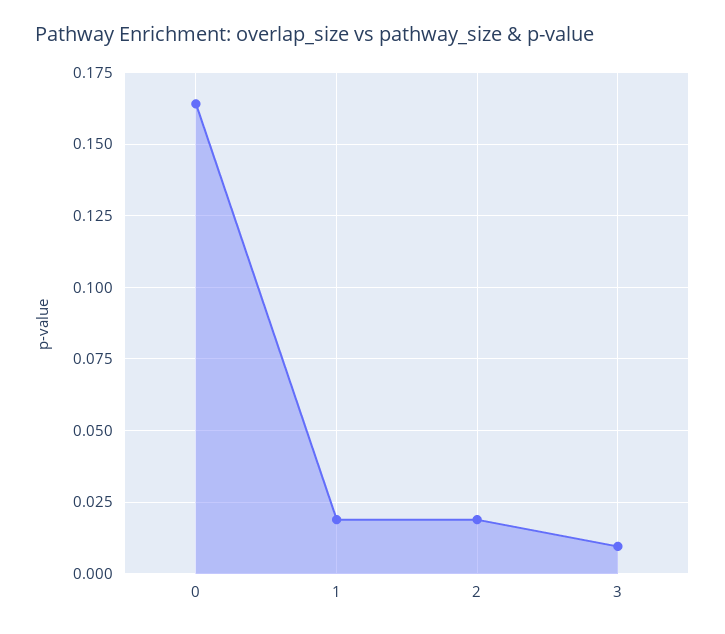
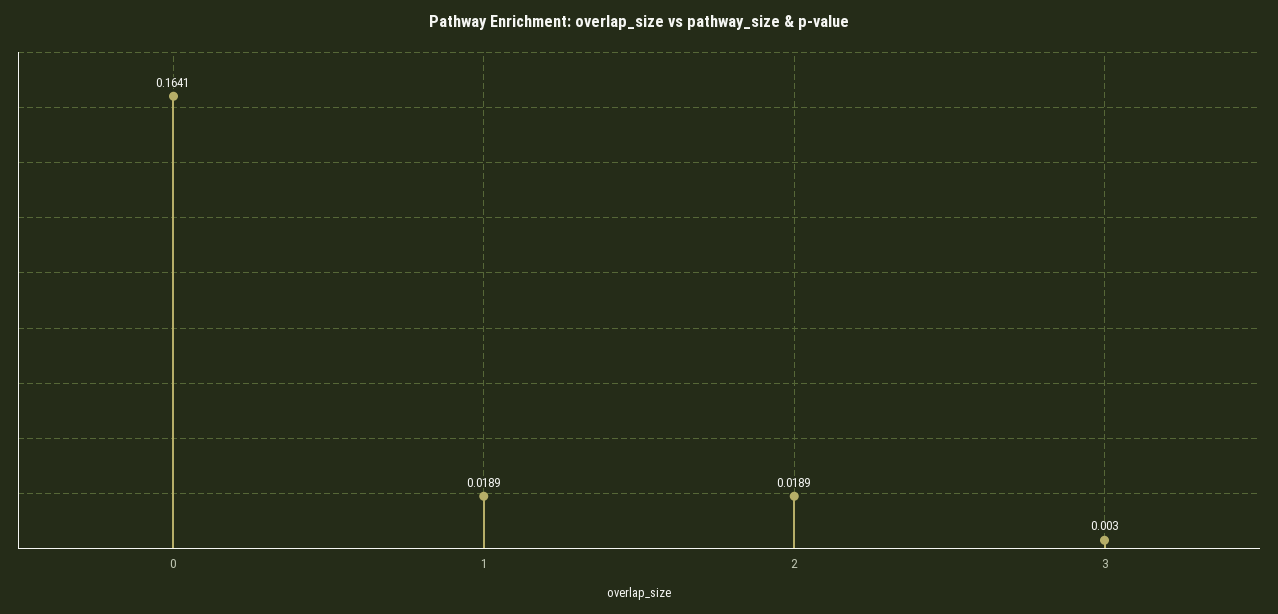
  {
    "0": 0.1641,
    "1": 0.0189,
    "2": 0.0189,
-   "3": 0.01
+   "3": 0.003
  }

